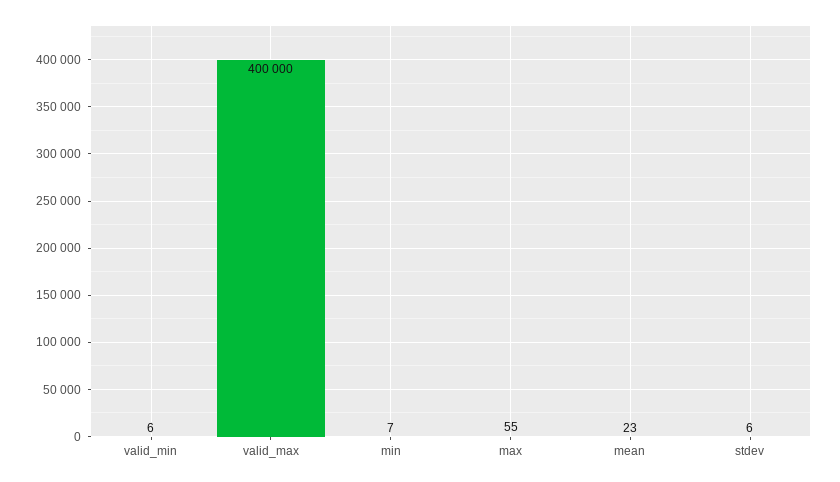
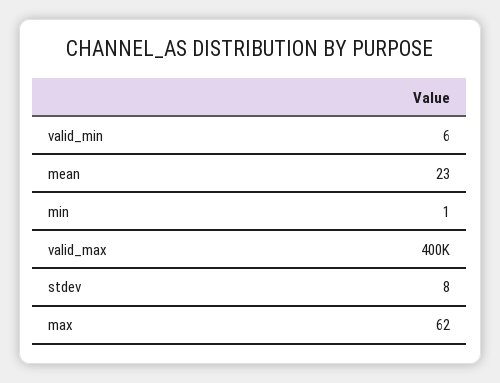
  {
    "valid_min": 6,
    "valid_max": 400000,
-   "min": 7,
+   "min": 1,
-   "max": 55,
+   "max": 62,
    "mean": 23,
-   "stdev": 6
+   "stdev": 8
  }

